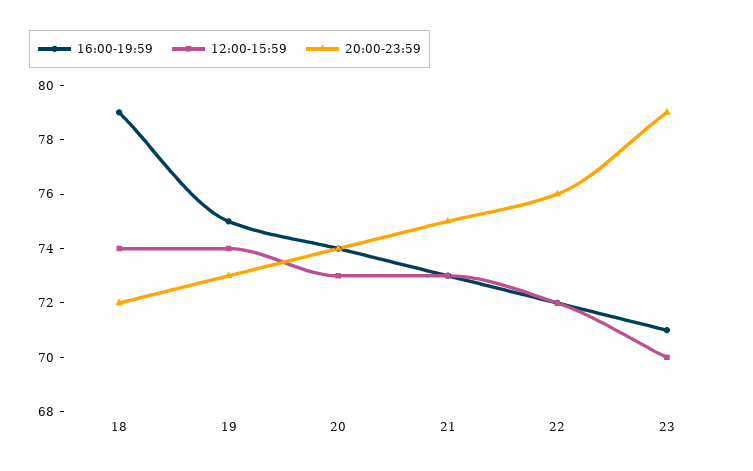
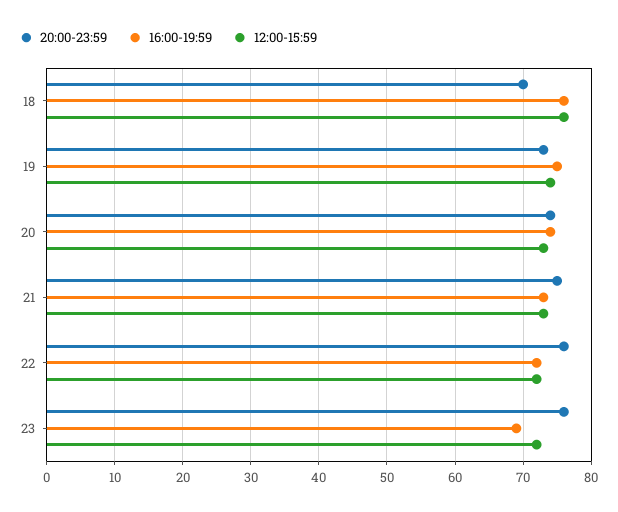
  {
    "16:00-19:59": {
-     "18": 79,
+     "18": 76,
      "19": 75,
      "20": 74,
      "21": 73,
      "22": 72,
-     "23": 71
+     "23": 69
    },
    "12:00-15:59": {
-     "18": 74,
+     "18": 76,
      "19": 74,
      "20": 73,
      "21": 73,
      "22": 72,
-     "23": 70
+     "23": 72
    },
    "20:00-23:59": {
-     "18": 72,
+     "18": 70,
      "19": 73,
      "20": 74,
      "21": 75,
      "22": 76,
-     "23": 79
+     "23": 76
    }
  }

